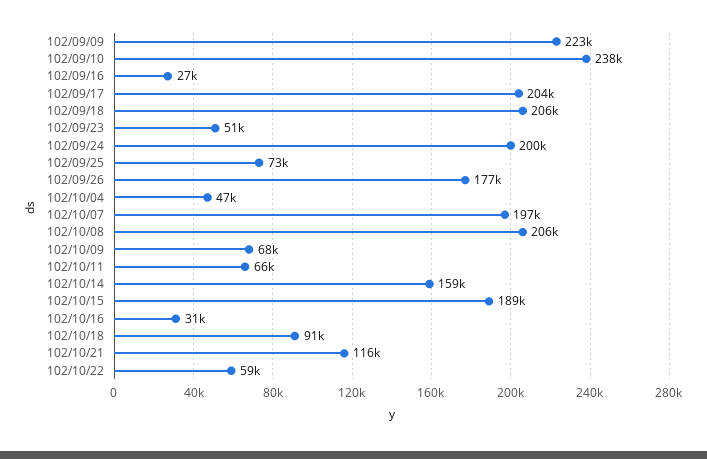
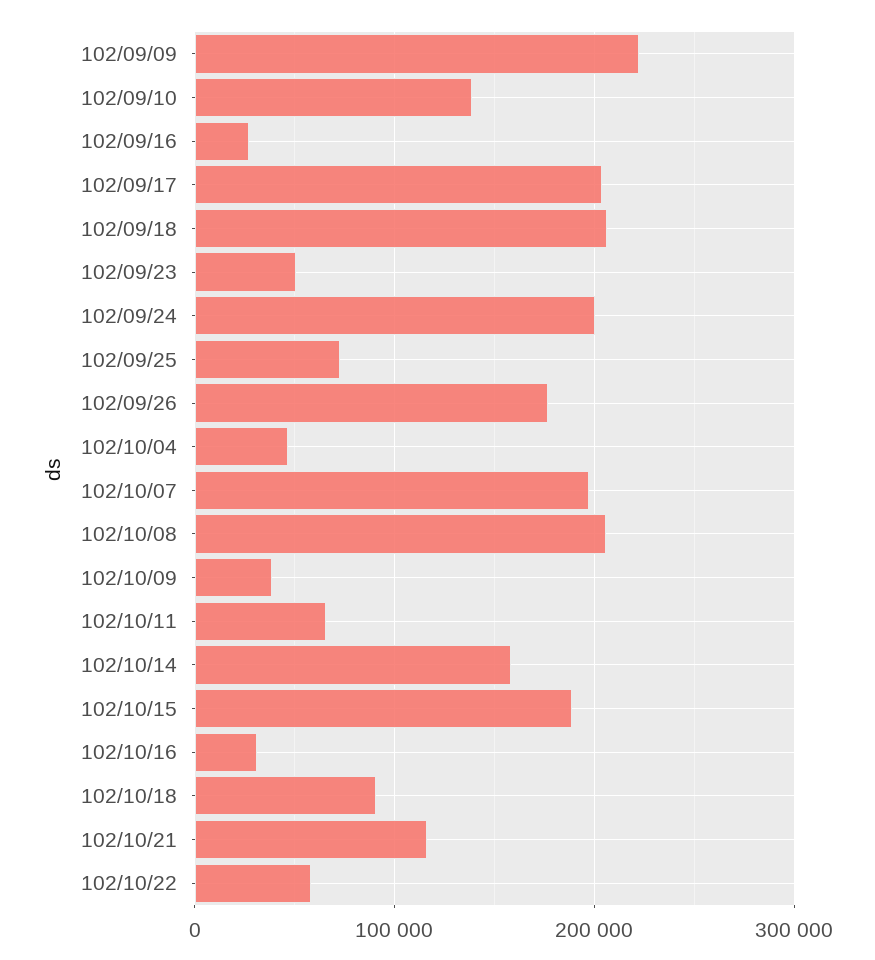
  {
    "102/09/09": 223000,
-   "102/09/10": 238000,
+   "102/09/10": 140000,
    "102/09/16": 27000,
    "102/09/17": 204000,
    "102/09/18": 206000,
    "102/09/23": 51000,
    "102/09/24": 200000,
    "102/09/25": 73000,
    "102/09/26": 177000,
    "102/10/04": 47000,
    "102/10/07": 197000,
    "102/10/08": 206000,
-   "102/10/09": 68000,
+   "102/10/09": 40000,
    "102/10/11": 66000,
    "102/10/14": 159000,
    "102/10/15": 189000,
    "102/10/16": 31000,
    "102/10/18": 91000,
    "102/10/21": 116000,
    "102/10/22": 59000
  }

